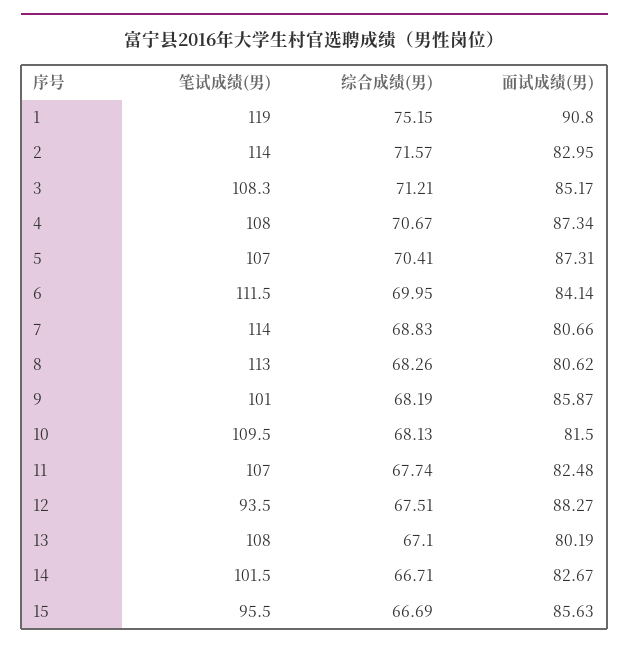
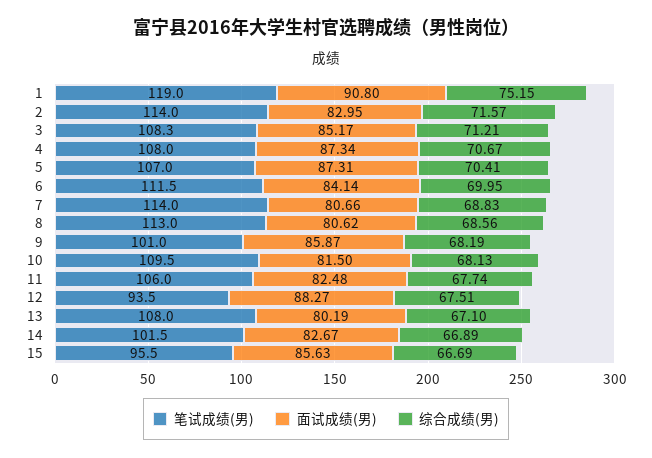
  {
    "笔试成绩(男)": {
      "1": 119,
      "2": 114,
      "3": 108.3,
      "4": 108,
      "5": 107,
      "6": 111.5,
      "7": 114,
      "8": 113,
      "9": 101,
      "10": 109.5,
-     "11": 107,
+     "11": 106,
      "12": 93.5,
      "13": 108,
      "14": 101.5,
      "15": 95.5
    },
    "综合成绩(男)": {
      "1": 75.15,
      "2": 71.57,
      "3": 71.21,
      "4": 70.67,
      "5": 70.41,
      "6": 69.95,
      "7": 68.83,
-     "8": 68.26,
+     "8": 68.56,
      "9": 68.19,
      "10": 68.13,
      "11": 67.74,
      "12": 67.51,
      "13": 67.1,
-     "14": 66.71,
+     "14": 66.89,
      "15": 66.69
    },
    "面试成绩(男)": {
      "1": 90.8,
      "2": 82.95,
      "3": 85.17,
      "4": 87.34,
      "5": 87.31,
      "6": 84.14,
      "7": 80.66,
      "8": 80.62,
      "9": 85.87,
      "10": 81.5,
      "11": 82.48,
      "12": 88.27,
      "13": 80.19,
      "14": 82.67,
      "15": 85.63
    }
  }

